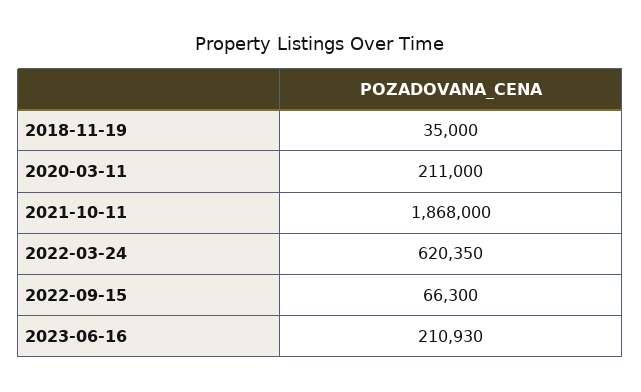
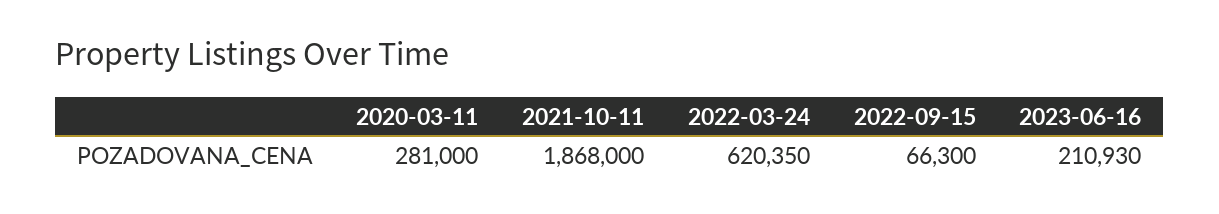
  {
-   "2018-11-19": 35000,
-   "2020-03-11": 211000,
+   "2020-03-11": 281000,
    "2021-10-11": 1868000,
    "2022-03-24": 620350,
    "2022-09-15": 66300,
    "2023-06-16": 210930
  }

